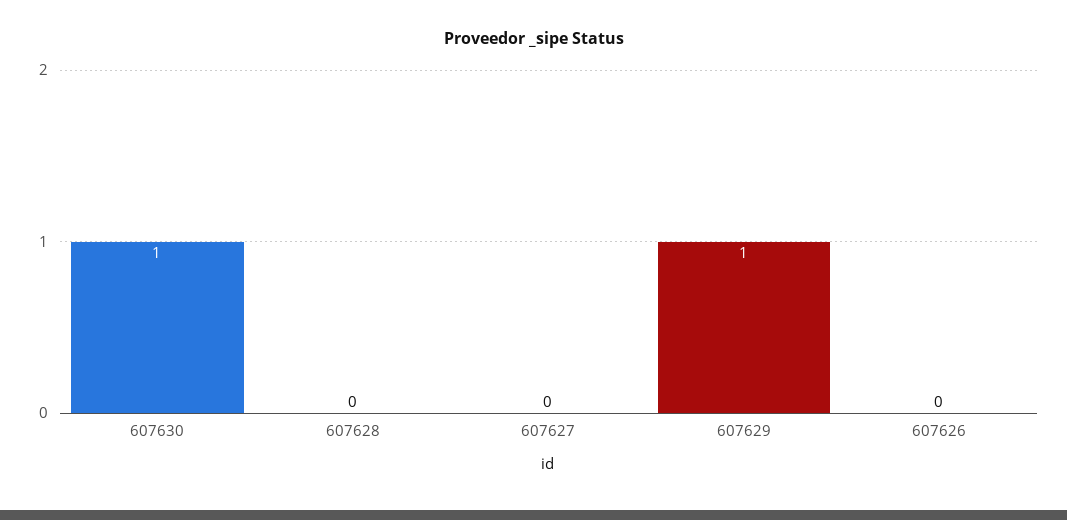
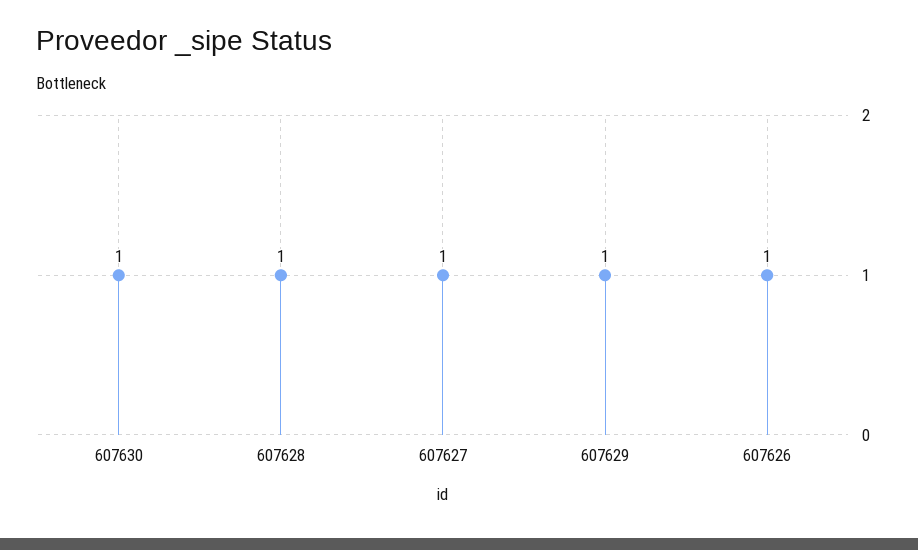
  {
    "607630": 1,
-   "607628": 0,
+   "607628": 1,
-   "607627": 0,
+   "607627": 1,
    "607629": 1,
-   "607626": 0
+   "607626": 1
  }

